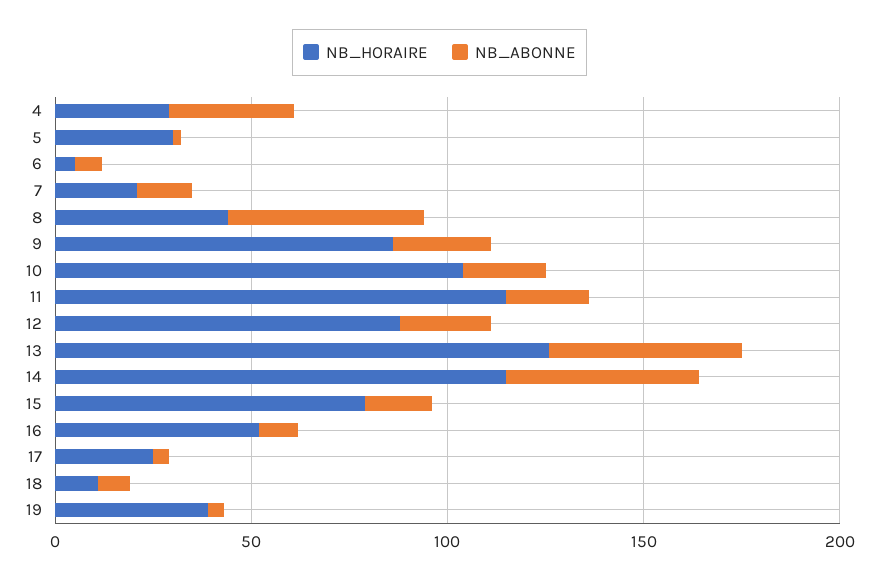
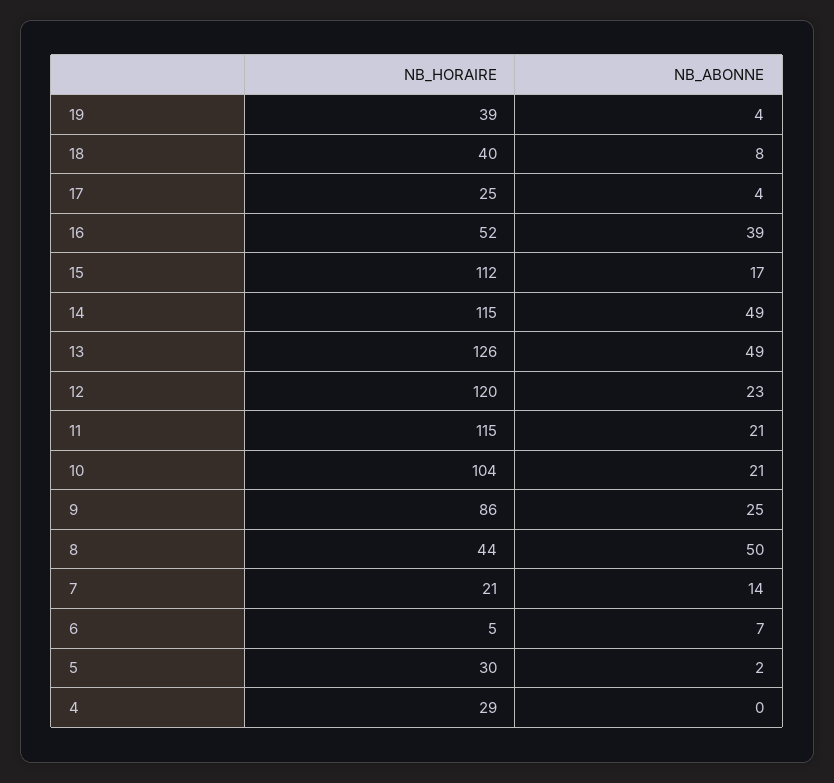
  {
    "NB_HORAIRE": {
      "4": 29,
      "5": 30,
      "6": 5,
      "7": 21,
      "8": 44,
      "9": 86,
      "10": 104,
      "11": 115,
-     "12": 90,
+     "12": 120,
      "13": 126,
      "14": 115,
-     "15": 80,
+     "15": 112,
      "16": 52,
      "17": 25,
-     "18": 10,
+     "18": 40,
      "19": 39
    },
    "NB_ABONNE": {
-     "4": 30,
+     "4": 0,
      "5": 2,
      "6": 7,
      "7": 14,
      "8": 50,
      "9": 25,
      "10": 21,
      "11": 21,
      "12": 23,
      "13": 49,
      "14": 49,
      "15": 17,
-     "16": 10,
+     "16": 39,
      "17": 4,
      "18": 8,
      "19": 4
    }
  }

